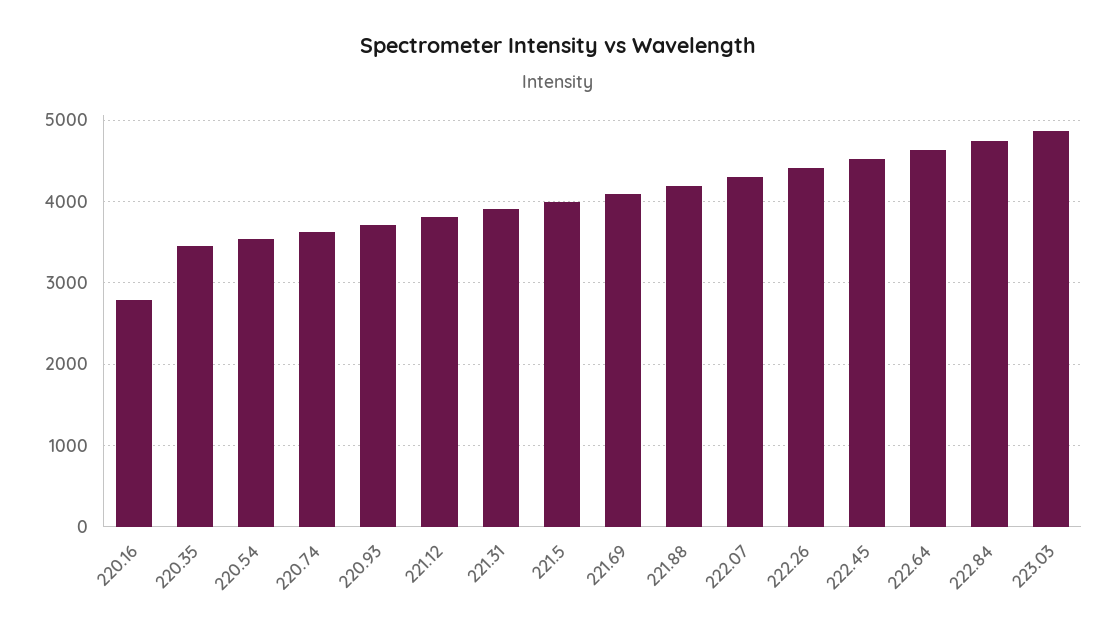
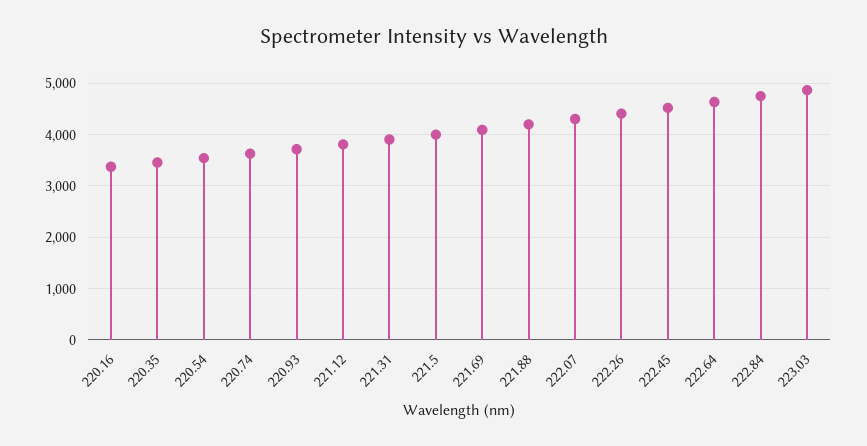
  {
-   "220.16": 2800,
+   "220.16": 3400,
    "220.35": 3500,
    "220.54": 3500,
    "220.74": 3600,
    "220.93": 3700,
    "221.12": 3800,
    "221.31": 3900,
    "221.5": 4000,
    "221.69": 4100,
    "221.88": 4200,
    "222.07": 4300,
    "222.26": 4400,
    "222.45": 4500,
    "222.64": 4600,
    "222.84": 4700,
    "223.03": 4900
  }

